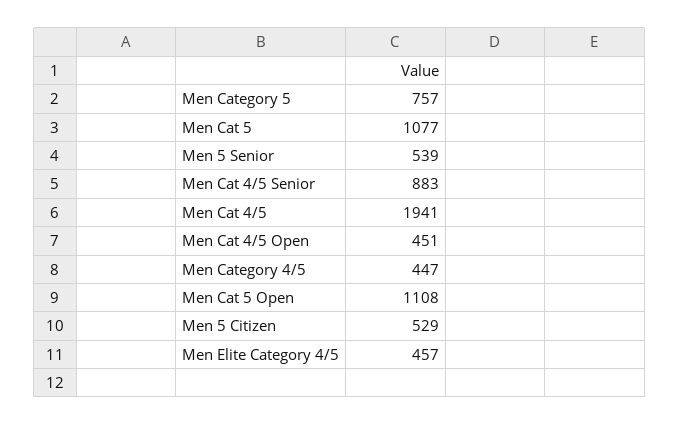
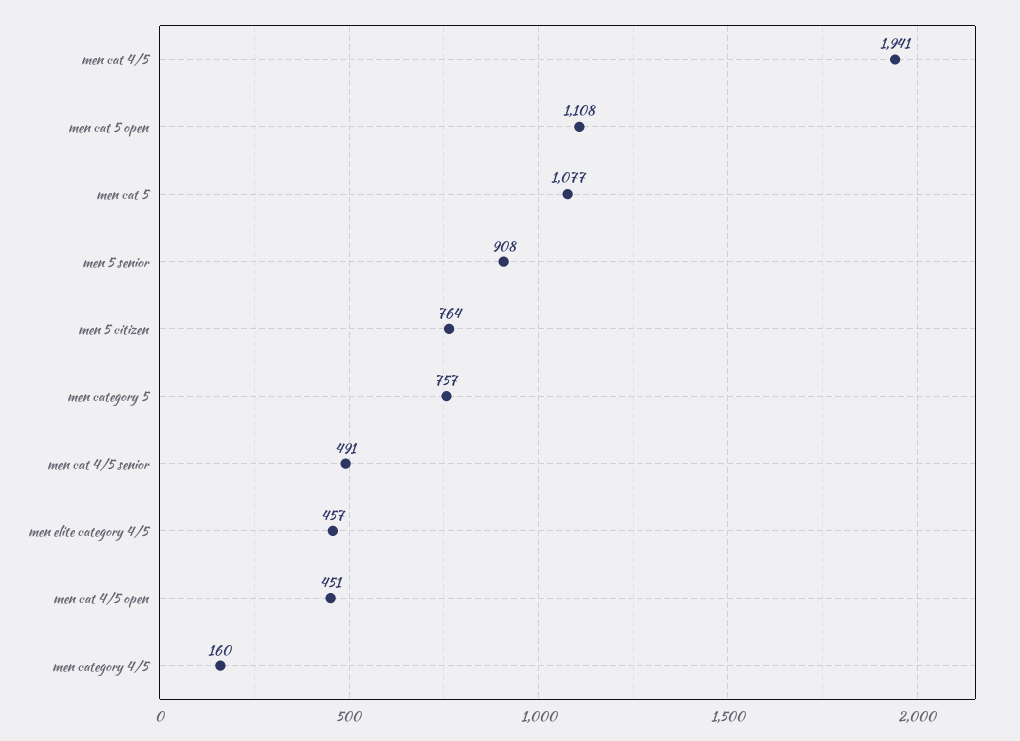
  {
    "Men Category 5": 757,
    "Men Cat 5": 1077,
-   "Men 5 Senior": 539,
+   "Men 5 Senior": 908,
-   "Men Cat 4/5 Senior": 883,
+   "Men Cat 4/5 Senior": 491,
    "Men Cat 4/5": 1941,
    "Men Cat 4/5 Open": 451,
-   "Men Category 4/5": 447,
+   "Men Category 4/5": 160,
    "Men Cat 5 Open": 1108,
-   "Men 5 Citizen": 529,
+   "Men 5 Citizen": 764,
    "Men Elite Category 4/5": 457
  }

